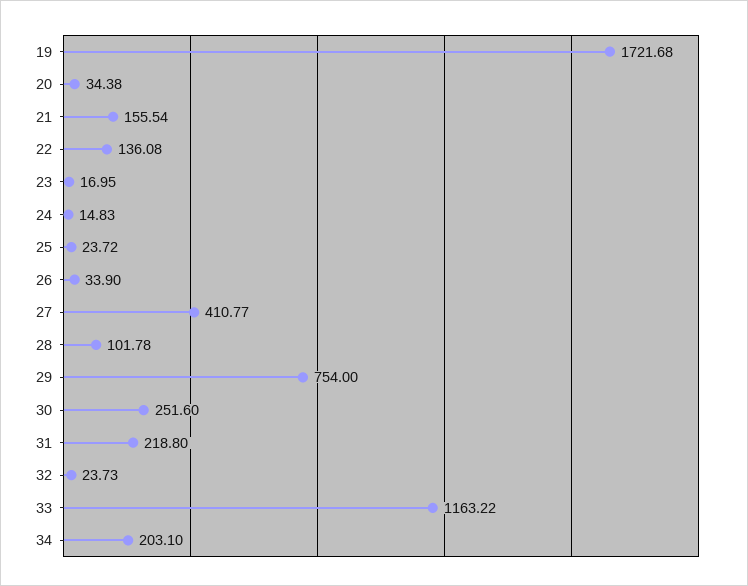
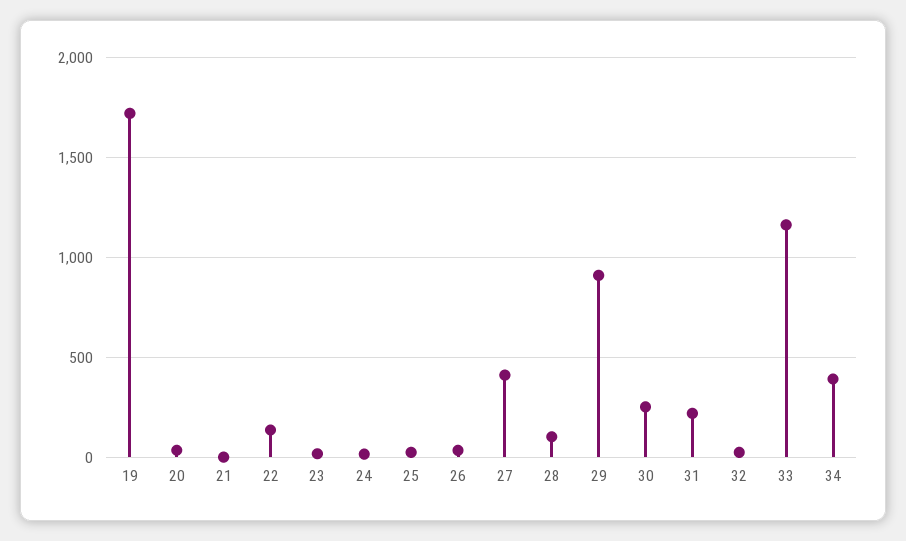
  {
    "19": 1721.68,
    "20": 34.38,
-   "21": 155.54,
+   "21": 0,
    "22": 136.08,
    "23": 16.95,
    "24": 14.83,
    "25": 23.72,
    "26": 33.9,
    "27": 410.77,
    "28": 101.78,
-   "29": 754,
+   "29": 900,
    "30": 251.6,
    "31": 218.8,
    "32": 23.73,
    "33": 1163.22,
-   "34": 203.1
+   "34": 400
  }

